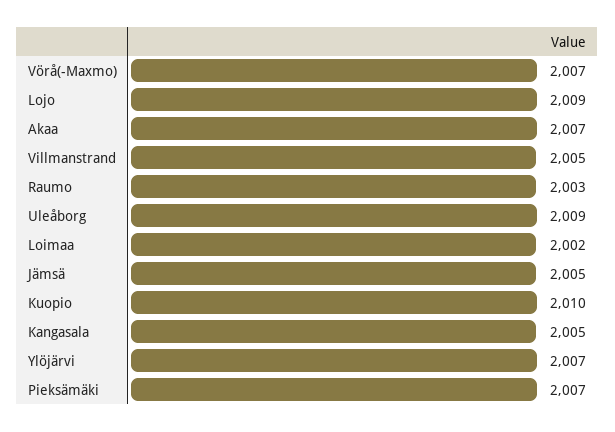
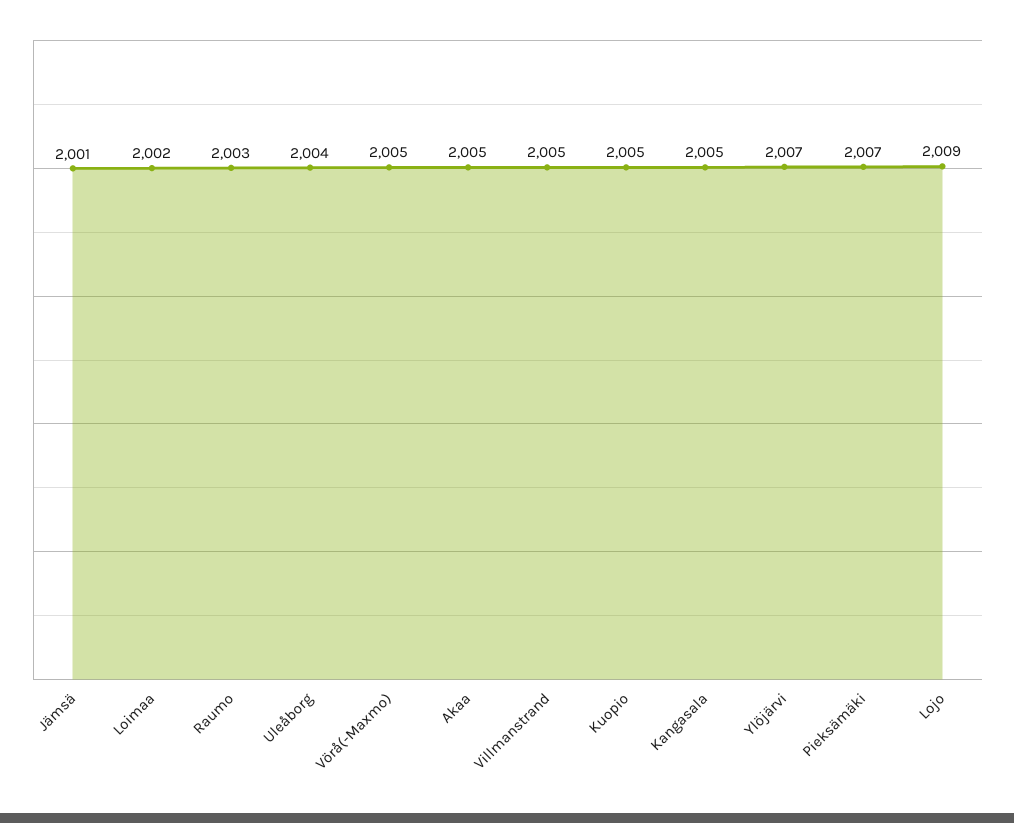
  {
-   "Vörå(-Maxmo)": 2007,
+   "Vörå(-Maxmo)": 2005,
    "Lojo": 2009,
-   "Akaa": 2007,
+   "Akaa": 2005,
    "Villmanstrand": 2005,
    "Raumo": 2003,
-   "Uleåborg": 2009,
+   "Uleåborg": 2004,
    "Loimaa": 2002,
-   "Jämsä": 2005,
+   "Jämsä": 2001,
-   "Kuopio": 2010,
+   "Kuopio": 2005,
    "Kangasala": 2005,
    "Ylöjärvi": 2007,
    "Pieksämäki": 2007
  }

